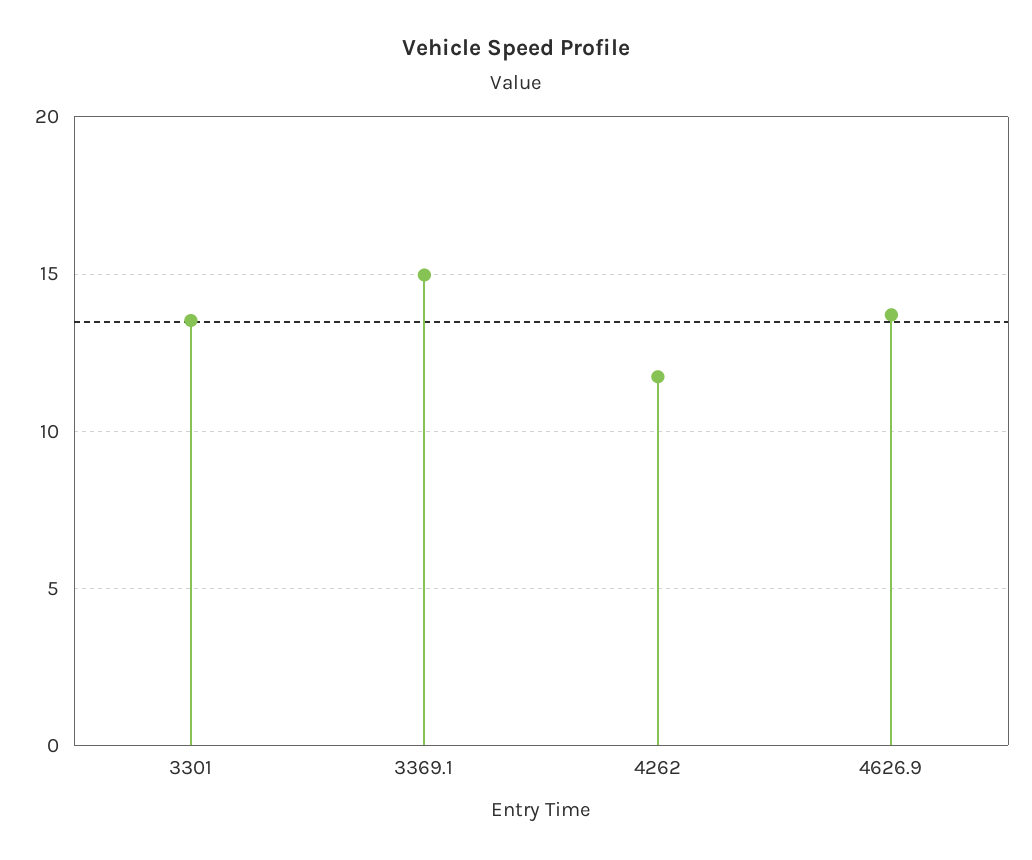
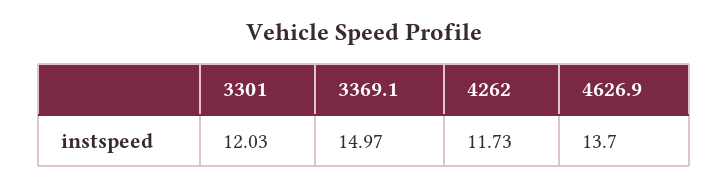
  {
-   "3301": 13.5,
+   "3301": 12.03,
    "3369.1": 14.97,
    "4262": 11.73,
    "4626.9": 13.7
  }

